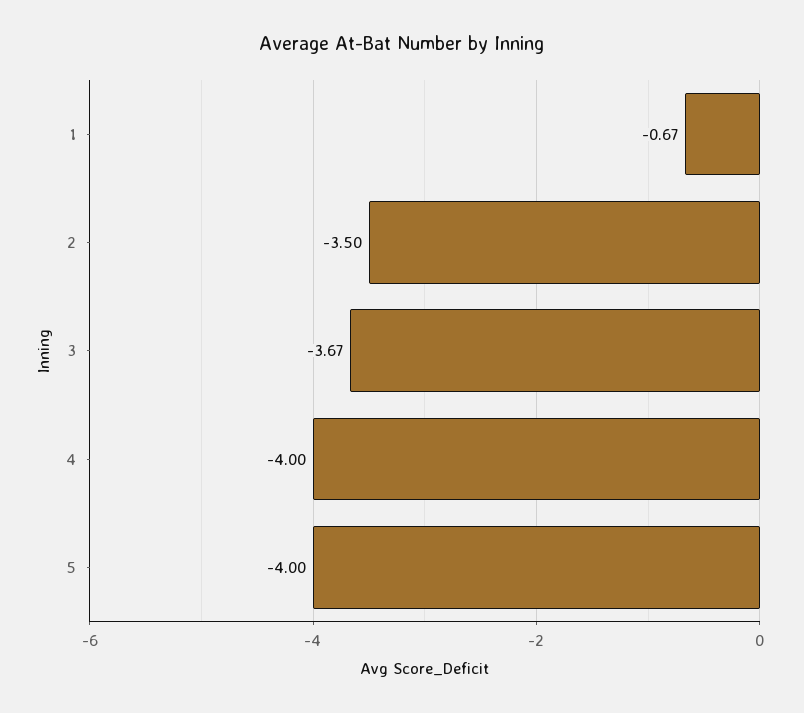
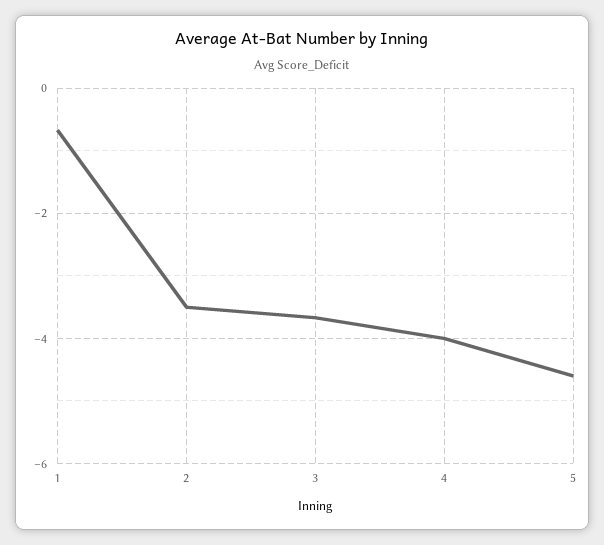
  {
    "1": -0.67,
    "2": -3.5,
    "3": -3.67,
    "4": -4,
-   "5": -4
+   "5": -4.6
  }

